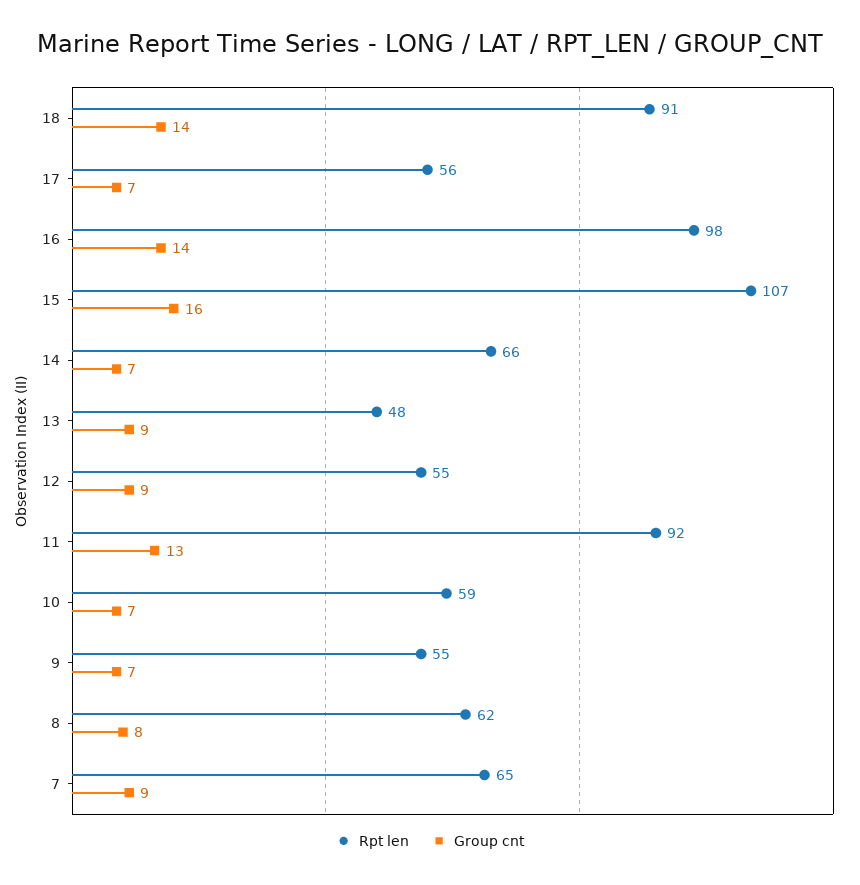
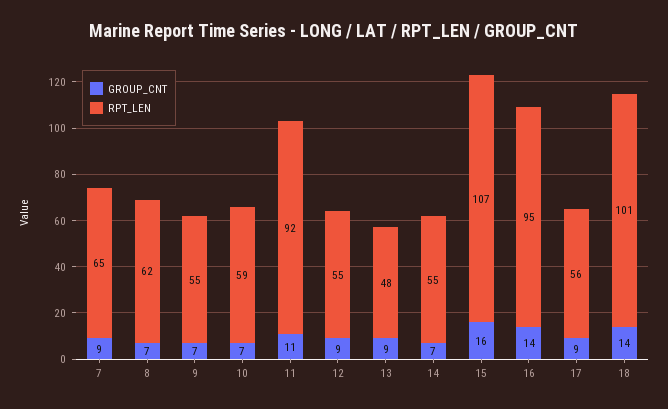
  {
    "Rpt len": {
-     "18": 91,
+     "18": 101,
      "17": 56,
-     "16": 98,
+     "16": 95,
      "15": 107,
-     "14": 66,
+     "14": 55,
      "13": 48,
      "12": 55,
      "11": 92,
      "10": 59,
      "9": 55,
      "8": 62,
      "7": 65
    },
    "Group cnt": {
      "18": 14,
-     "17": 7,
+     "17": 9,
      "16": 14,
      "15": 16,
      "14": 7,
      "13": 9,
      "12": 9,
-     "11": 13,
+     "11": 11,
      "10": 7,
      "9": 7,
-     "8": 8,
+     "8": 7,
      "7": 9
    }
  }

